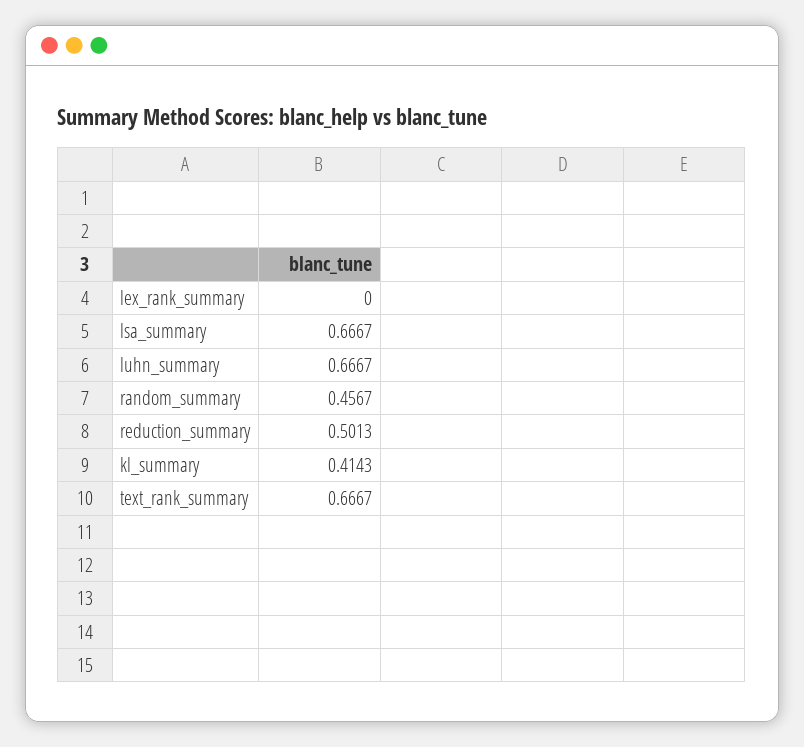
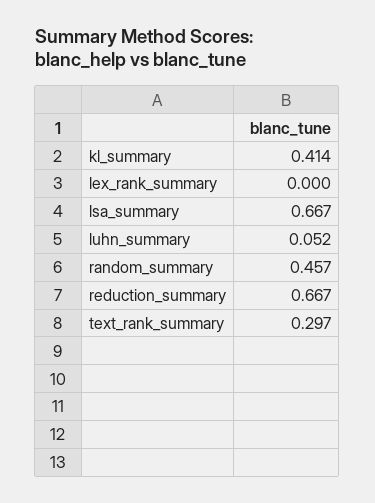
  {
    "lex_rank_summary": 0,
    "lsa_summary": 0.6667,
-   "luhn_summary": 0.6667,
+   "luhn_summary": 0.052,
    "random_summary": 0.4567,
-   "reduction_summary": 0.5013,
+   "reduction_summary": 0.667,
    "kl_summary": 0.4143,
-   "text_rank_summary": 0.6667
+   "text_rank_summary": 0.297
  }

